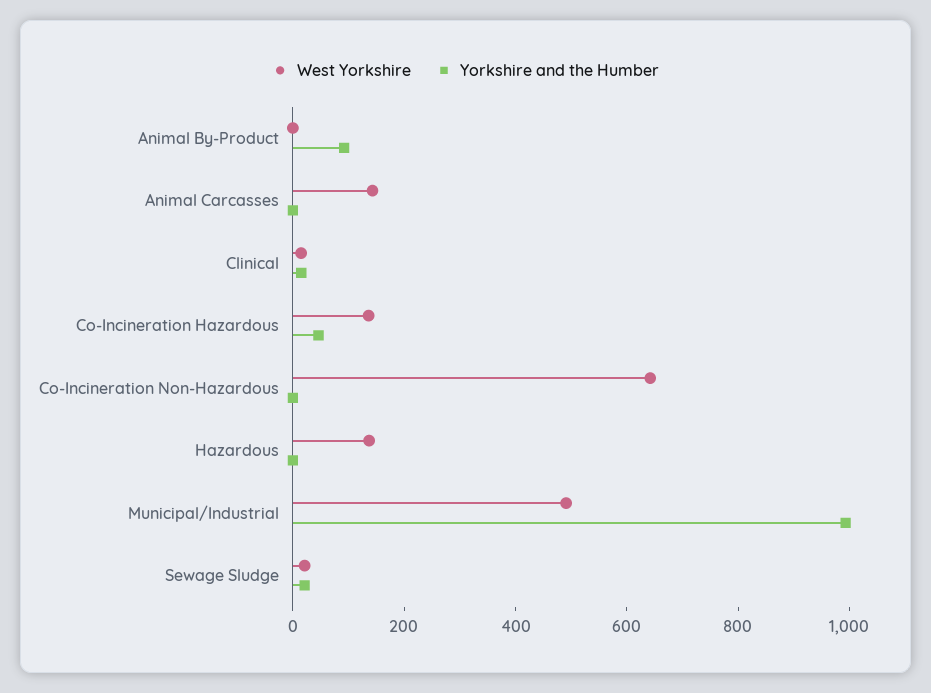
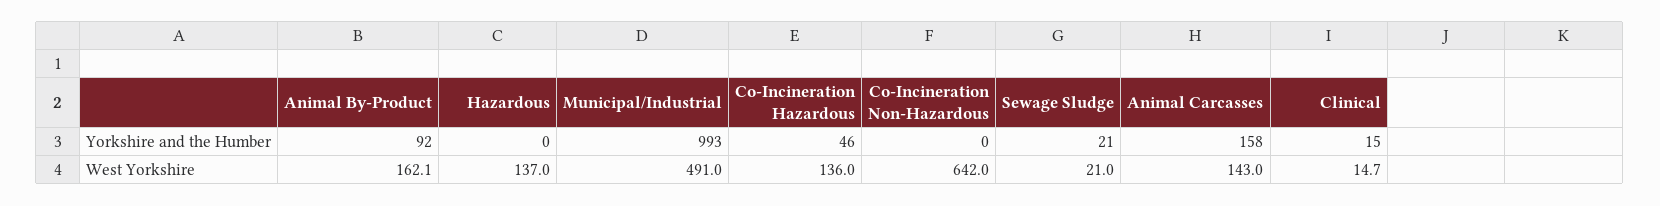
  {
    "West Yorkshire": {
-     "Animal By-Product": 0,
+     "Animal By-Product": 162.1,
      "Animal Carcasses": 143,
      "Clinical": 14.7,
      "Co-Incineration Hazardous": 136,
      "Co-Incineration Non-Hazardous": 642,
      "Hazardous": 137,
      "Municipal/Industrial": 491,
      "Sewage Sludge": 21
    },
    "Yorkshire and the Humber": {
      "Animal By-Product": 92,
-     "Animal Carcasses": 0,
+     "Animal Carcasses": 158,
      "Clinical": 15,
      "Co-Incineration Hazardous": 46,
      "Co-Incineration Non-Hazardous": 0,
      "Hazardous": 0,
      "Municipal/Industrial": 993,
      "Sewage Sludge": 21
    }
  }

